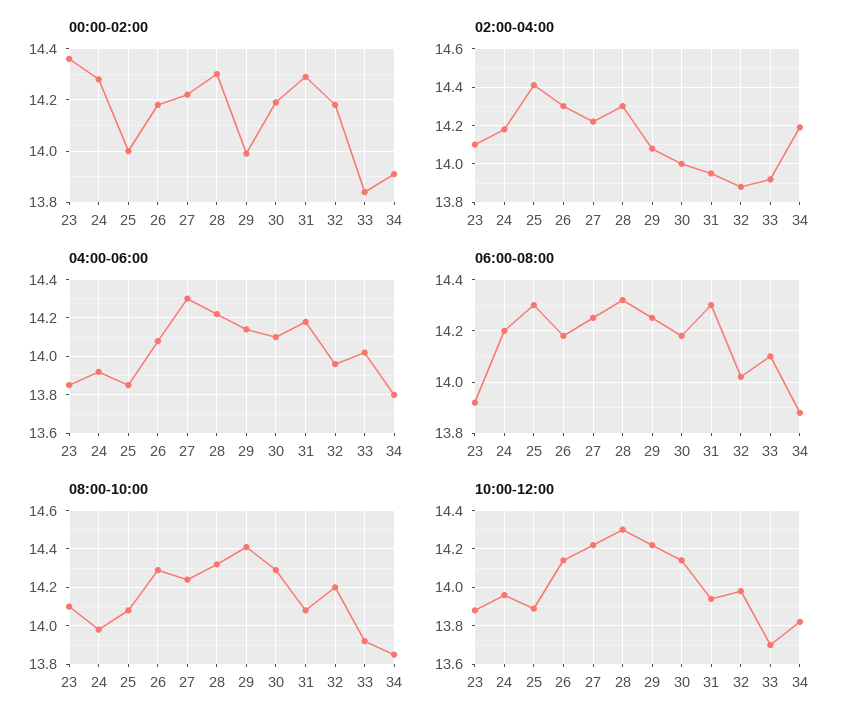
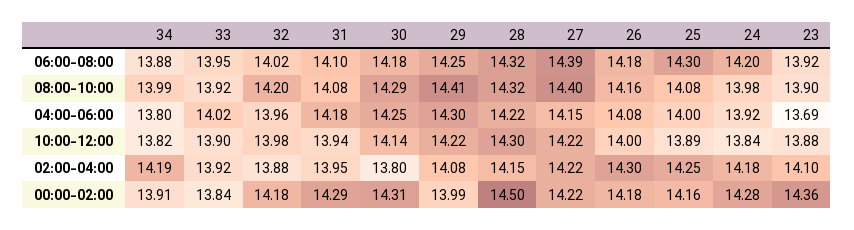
  {
    "00:00-02:00": {
      "23": 14.36,
      "24": 14.28,
-     "25": 14,
+     "25": 14.16,
      "26": 14.18,
      "27": 14.22,
-     "28": 14.3,
+     "28": 14.5,
      "29": 13.99,
-     "30": 14.2,
+     "30": 14.31,
      "31": 14.29,
      "32": 14.18,
      "33": 13.84,
      "34": 13.91
    },
    "02:00-04:00": {
      "23": 14.1,
      "24": 14.18,
-     "25": 14.4,
+     "25": 14.25,
      "26": 14.3,
      "27": 14.22,
-     "28": 14.3,
+     "28": 14.15,
      "29": 14.08,
-     "30": 14,
+     "30": 13.8,
      "31": 13.95,
      "32": 13.88,
      "33": 13.92,
      "34": 14.19
    },
    "04:00-06:00": {
-     "23": 13.85,
+     "23": 13.69,
      "24": 13.92,
-     "25": 13.85,
+     "25": 14,
      "26": 14.08,
-     "27": 14.3,
+     "27": 14.15,
      "28": 14.22,
-     "29": 14.15,
+     "29": 14.3,
-     "30": 14.1,
+     "30": 14.25,
      "31": 14.18,
      "32": 13.96,
      "33": 14.02,
      "34": 13.8
    },
    "06:00-08:00": {
      "23": 13.92,
      "24": 14.2,
      "25": 14.3,
      "26": 14.18,
-     "27": 14.25,
+     "27": 14.39,
      "28": 14.32,
      "29": 14.25,
      "30": 14.18,
-     "31": 14.3,
+     "31": 14.1,
      "32": 14.02,
-     "33": 14.1,
+     "33": 13.95,
      "34": 13.88
    },
    "08:00-10:00": {
-     "23": 14.1,
+     "23": 13.9,
      "24": 13.98,
      "25": 14.08,
-     "26": 14.3,
+     "26": 14.16,
-     "27": 14.25,
+     "27": 14.4,
      "28": 14.32,
      "29": 14.41,
      "30": 14.29,
      "31": 14.08,
      "32": 14.2,
      "33": 13.92,
-     "34": 13.85
+     "34": 13.99
    },
    "10:00-12:00": {
      "23": 13.88,
-     "24": 13.95,
+     "24": 13.84,
      "25": 13.89,
-     "26": 14.15,
+     "26": 14,
      "27": 14.22,
      "28": 14.3,
      "29": 14.22,
      "30": 14.14,
      "31": 13.94,
      "32": 13.98,
-     "33": 13.7,
+     "33": 13.9,
      "34": 13.82
    }
  }

